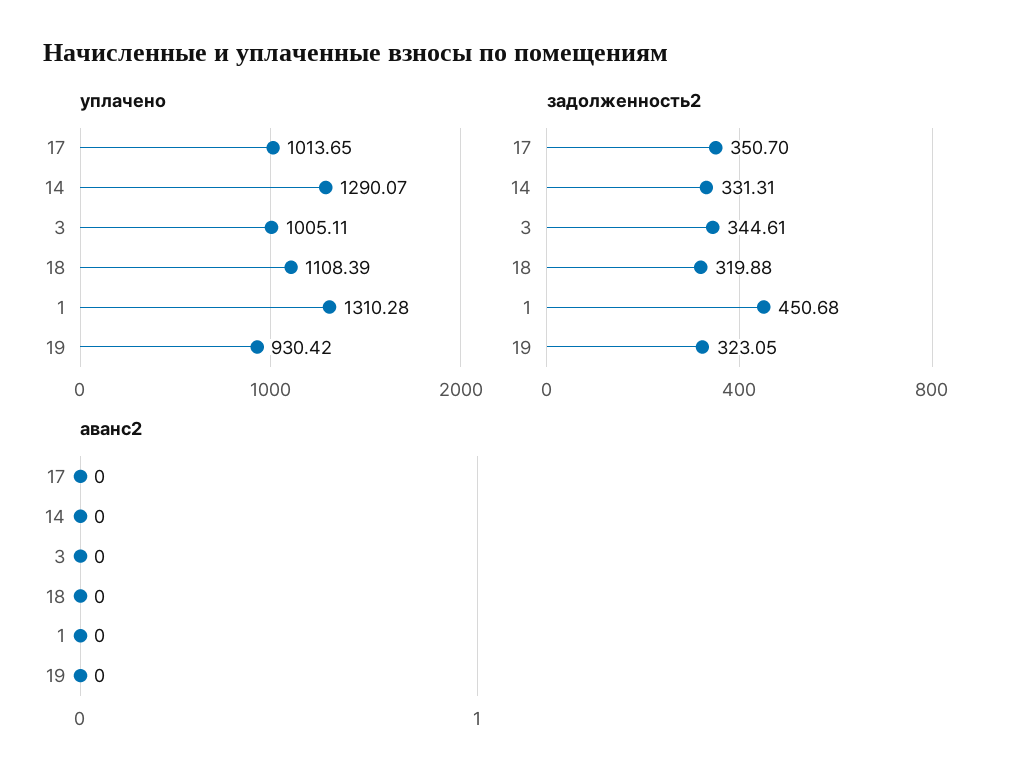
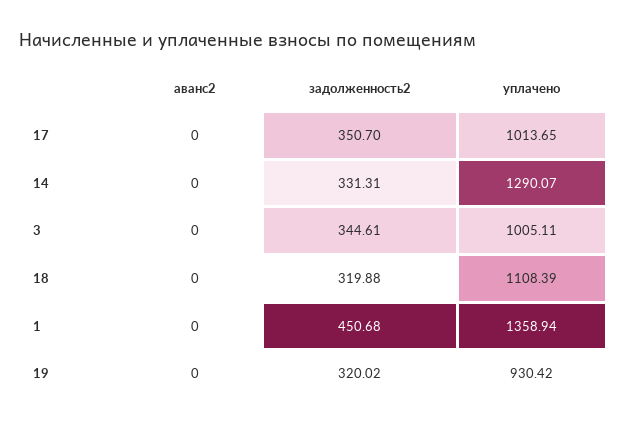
  {
    "уплачено": {
      "17": 1013.65,
      "14": 1290.07,
      "3": 1005.11,
      "18": 1108.39,
-     "1": 1310.28,
+     "1": 1358.94,
      "19": 930.42
    },
    "задолженность2": {
      "17": 350.7,
      "14": 331.31,
      "3": 344.61,
      "18": 319.88,
      "1": 450.68,
-     "19": 323.05
+     "19": 320.02
    },
    "аванс2": {
      "17": 0,
      "14": 0,
      "3": 0,
      "18": 0,
      "1": 0,
      "19": 0
    }
  }

